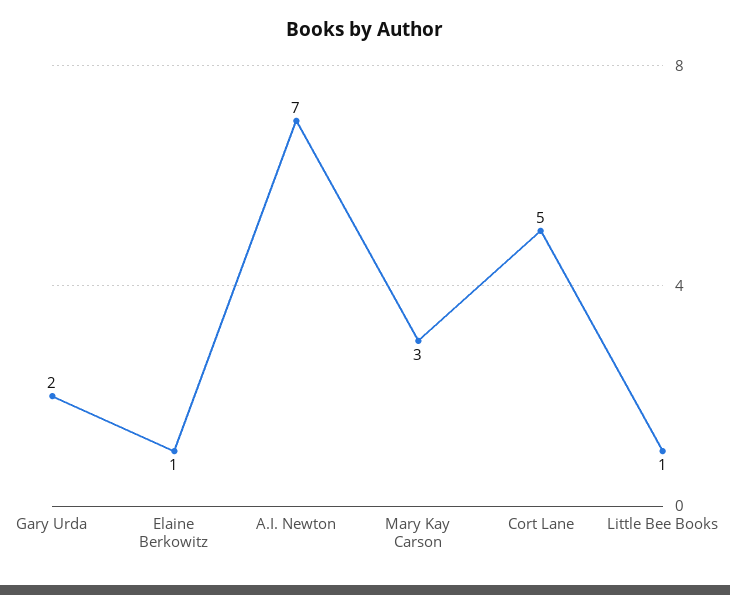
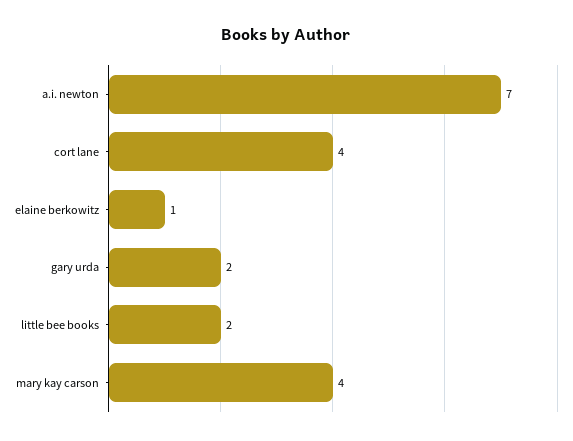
  {
    "Gary Urda": 2,
    "Elaine Berkowitz": 1,
    "A.I. Newton": 7,
-   "Mary Kay Carson": 3,
+   "Mary Kay Carson": 4,
-   "Cort Lane": 5,
+   "Cort Lane": 4,
-   "Little Bee Books": 1
+   "Little Bee Books": 2
  }

